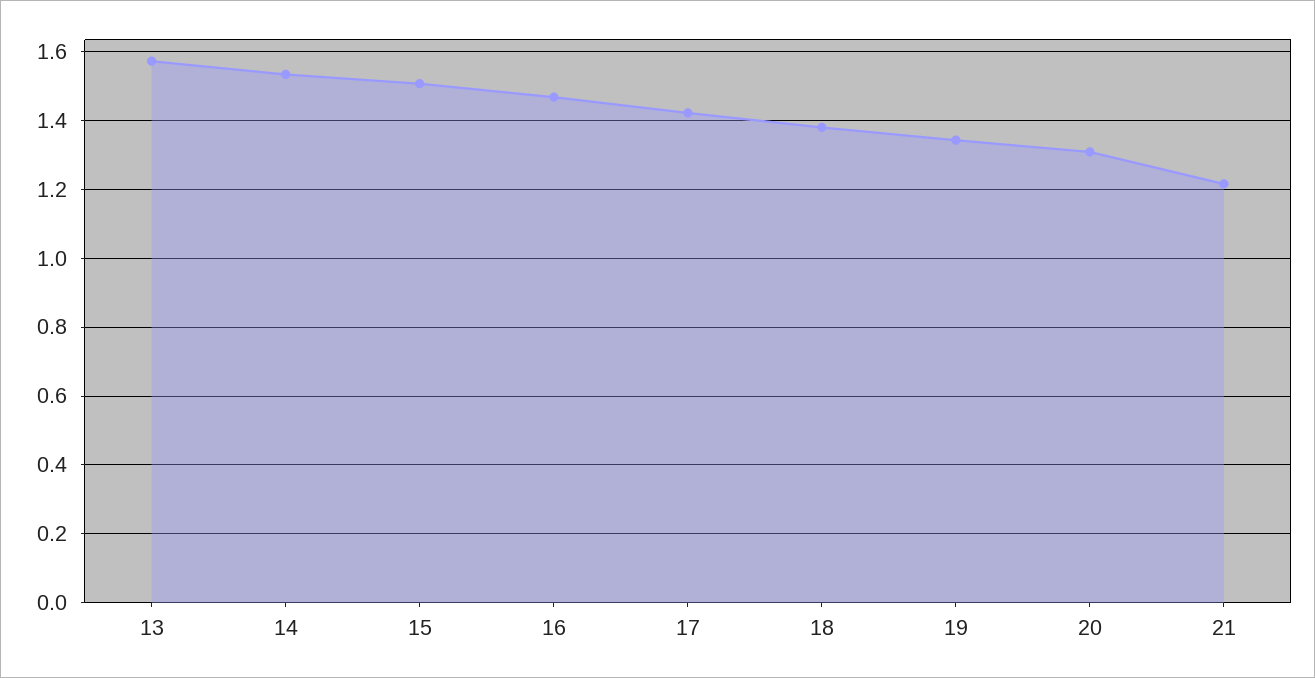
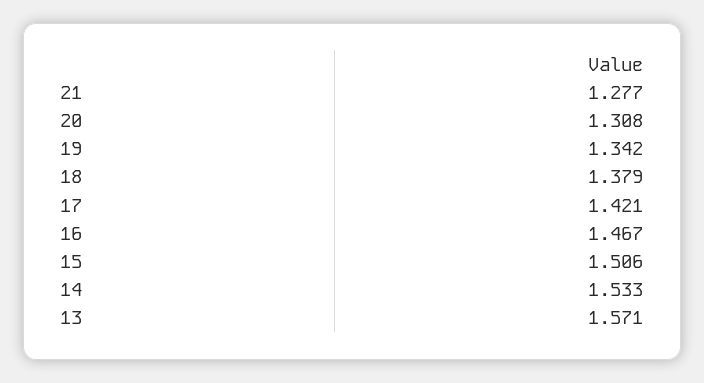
  {
    "13": 1.571,
    "14": 1.533,
    "15": 1.506,
    "16": 1.467,
    "17": 1.421,
    "18": 1.379,
    "19": 1.342,
    "20": 1.308,
-   "21": 1.22
+   "21": 1.277
  }

